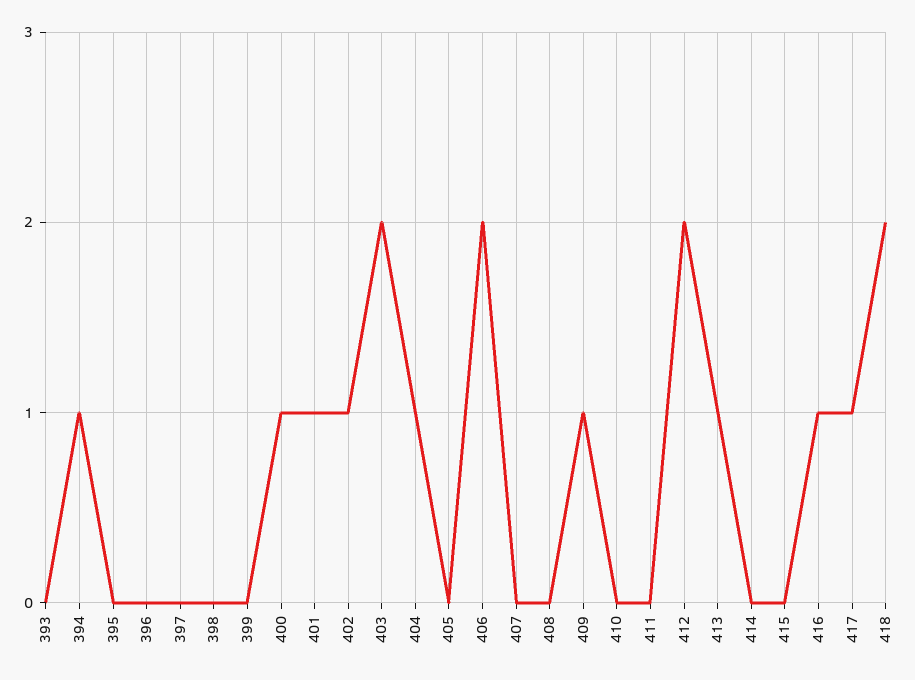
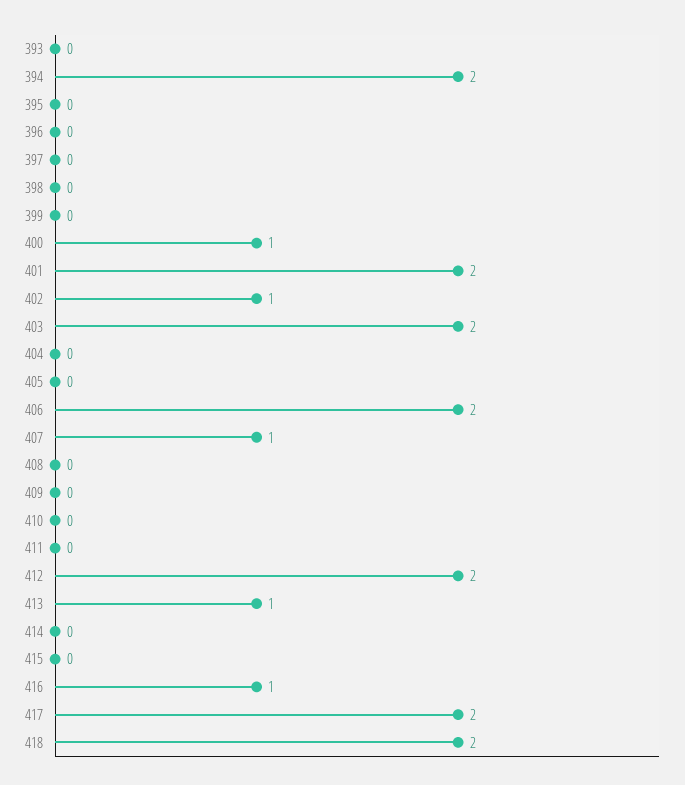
  {
    "393": 0,
-   "394": 1,
+   "394": 2,
    "395": 0,
    "396": 0,
    "397": 0,
    "398": 0,
    "399": 0,
    "400": 1,
-   "401": 1,
+   "401": 2,
    "402": 1,
    "403": 2,
-   "404": 1,
+   "404": 0,
    "405": 0,
    "406": 2,
-   "407": 0,
+   "407": 1,
    "408": 0,
-   "409": 1,
+   "409": 0,
    "410": 0,
    "411": 0,
    "412": 2,
    "413": 1,
    "414": 0,
    "415": 0,
    "416": 1,
-   "417": 1,
+   "417": 2,
    "418": 2
  }

